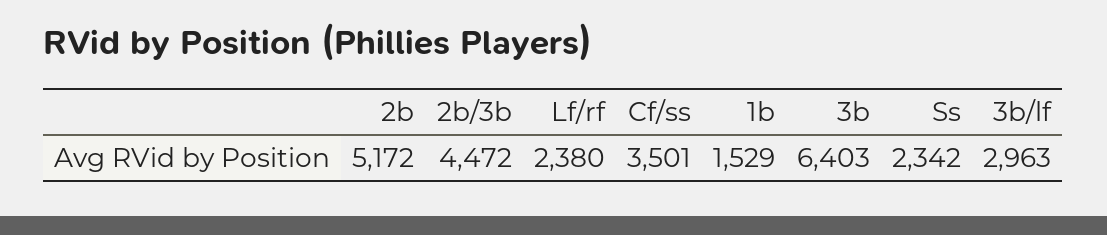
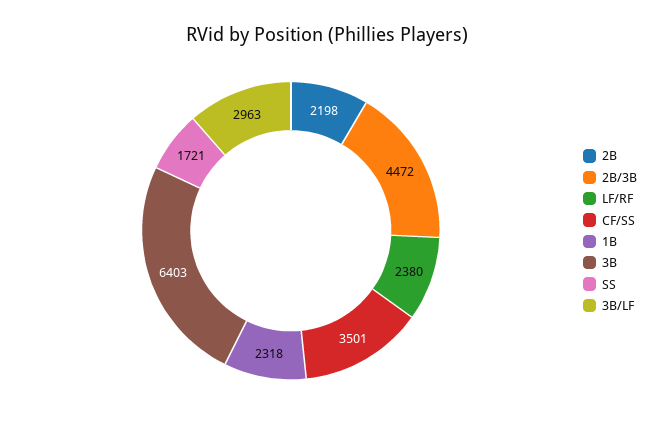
  {
-   "2b": 5172,
+   "2b": 2198,
    "2b/3b": 4472,
    "Lf/rf": 2380,
    "Cf/ss": 3501,
-   "1b": 1529,
+   "1b": 2318,
    "3b": 6403,
-   "Ss": 2342,
+   "Ss": 1721,
    "3b/lf": 2963
  }

